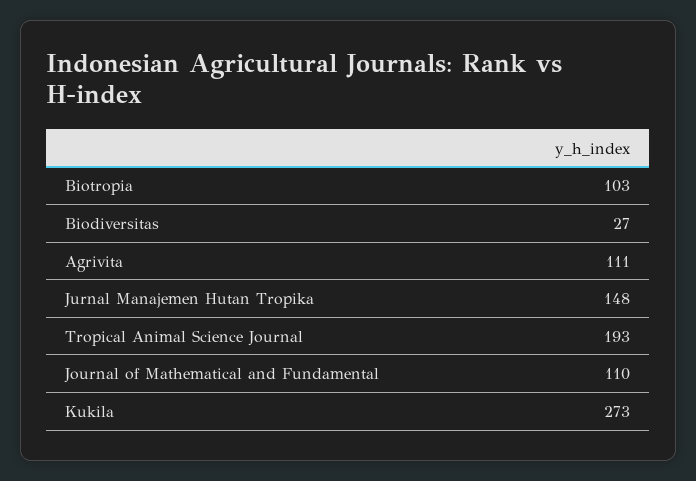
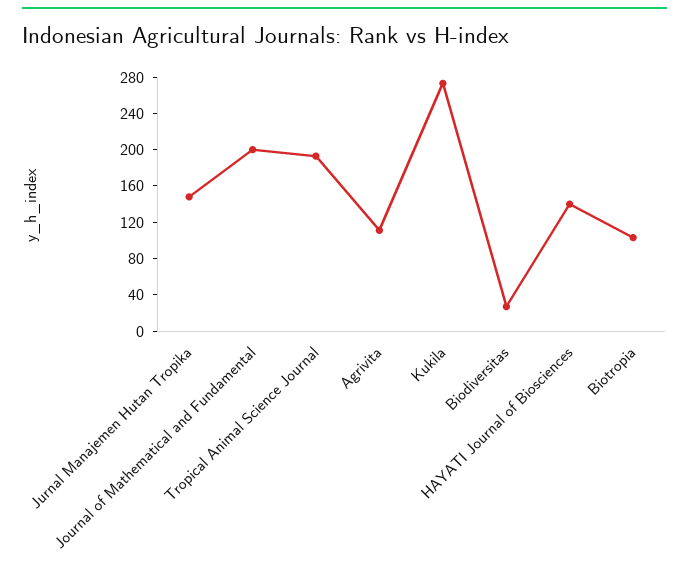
  {
    "Biotropia": 103,
    "Biodiversitas": 27,
    "Agrivita": 111,
    "Jurnal Manajemen Hutan Tropika": 148,
    "Tropical Animal Science Journal": 193,
-   "Journal of Mathematical and Fundamental": 110,
+   "Journal of Mathematical and Fundamental": 200,
-   "Kukila": 273
+   "Kukila": 273,
+   "HAYATI Journal of Biosciences": 140
  }

